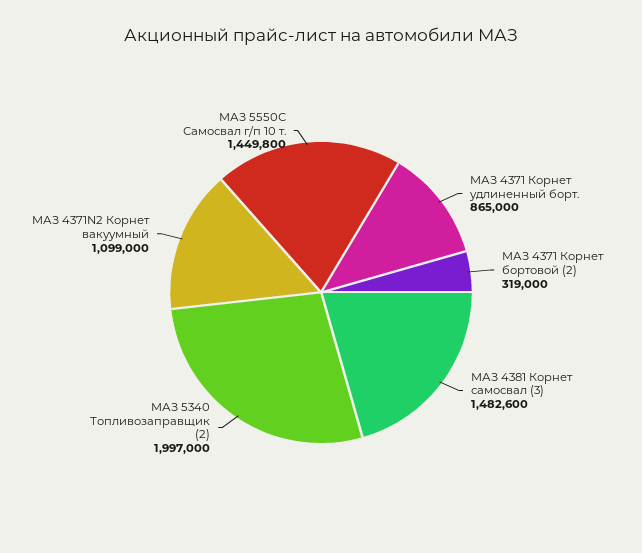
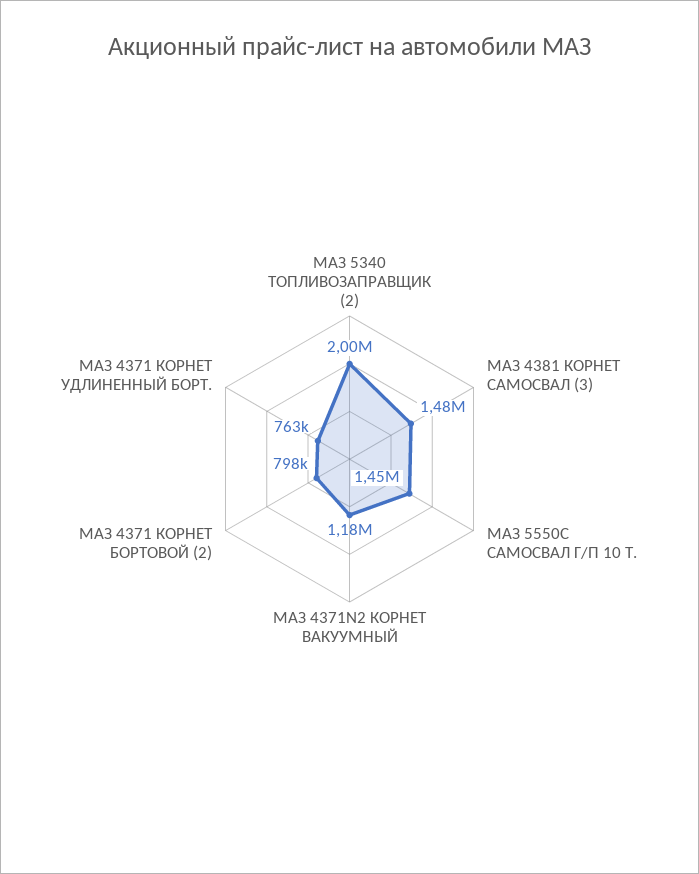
  {
-   "МАЗ 4371 Корнет удлиненный борт.": 865000,
+   "МАЗ 4371 Корнет удлиненный борт.": 763000,
-   "МАЗ 4371 Корнет бортовой (2)": 319000,
+   "МАЗ 4371 Корнет бортовой (2)": 798000,
    "МАЗ 4381 Корнет самосвал (3)": 1482600,
    "МАЗ 5340 Топливозаправщик (2)": 1997000,
-   "МАЗ 4371N2 Корнет вакуумный": 1099000,
+   "МАЗ 4371N2 Корнет вакуумный": 1180000,
    "МАЗ 5550С Самосвал г/п 10 т.": 1449800
  }

